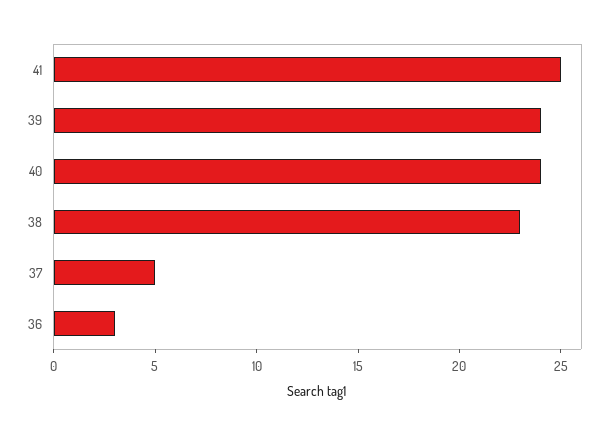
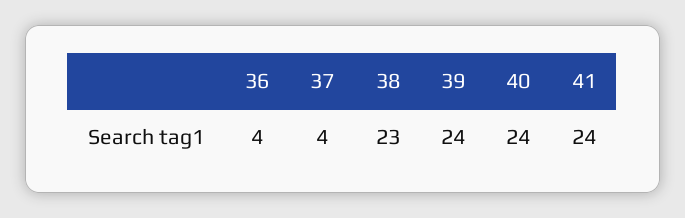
  {
-   "41": 25,
+   "41": 24,
    "39": 24,
    "40": 24,
    "38": 23,
-   "37": 5,
+   "37": 4,
-   "36": 3
+   "36": 4
  }

